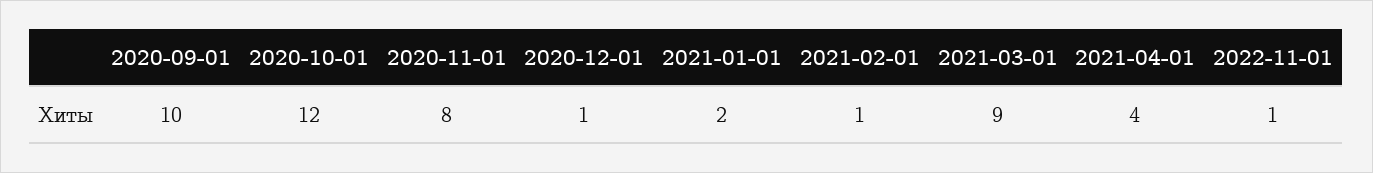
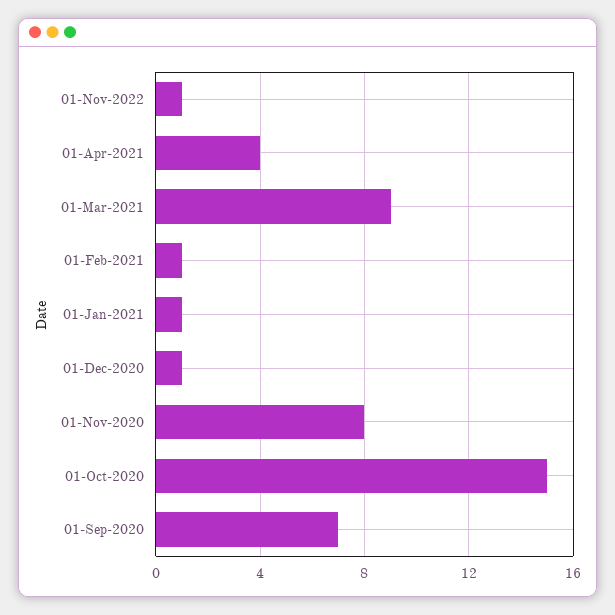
  {
-   "2020-09-01": 10,
+   "2020-09-01": 7,
-   "2020-10-01": 12,
+   "2020-10-01": 15,
    "2020-11-01": 8,
    "2020-12-01": 1,
-   "2021-01-01": 2,
+   "2021-01-01": 1,
    "2021-02-01": 1,
    "2021-03-01": 9,
    "2021-04-01": 4,
    "2022-11-01": 1
  }

